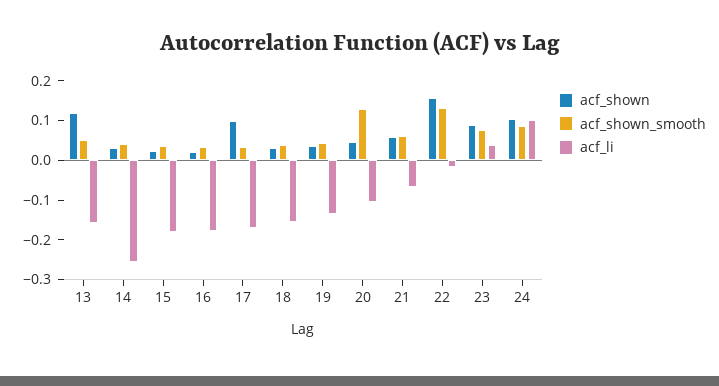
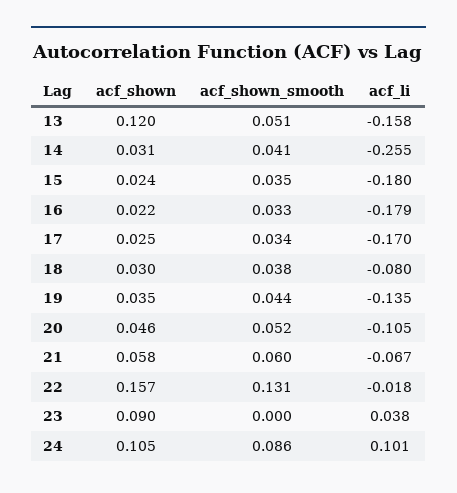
  {
    "acf_shown": {
      "13": 0.12,
      "14": 0.031,
      "15": 0.024,
      "16": 0.022,
-     "17": 0.1,
+     "17": 0.025,
      "18": 0.03,
      "19": 0.035,
      "20": 0.046,
      "21": 0.058,
      "22": 0.157,
      "23": 0.09,
      "24": 0.105
    },
    "acf_shown_smooth": {
      "13": 0.051,
      "14": 0.041,
      "15": 0.035,
      "16": 0.033,
      "17": 0.034,
      "18": 0.038,
      "19": 0.044,
-     "20": 0.125,
+     "20": 0.052,
      "21": 0.06,
      "22": 0.131,
-     "23": 0.075,
+     "23": 0,
      "24": 0.086
    },
    "acf_li": {
      "13": -0.158,
      "14": -0.255,
      "15": -0.18,
      "16": -0.179,
      "17": -0.17,
-     "18": -0.15,
+     "18": -0.08,
      "19": -0.135,
      "20": -0.105,
      "21": -0.067,
      "22": -0.018,
      "23": 0.038,
      "24": 0.101
    }
  }

